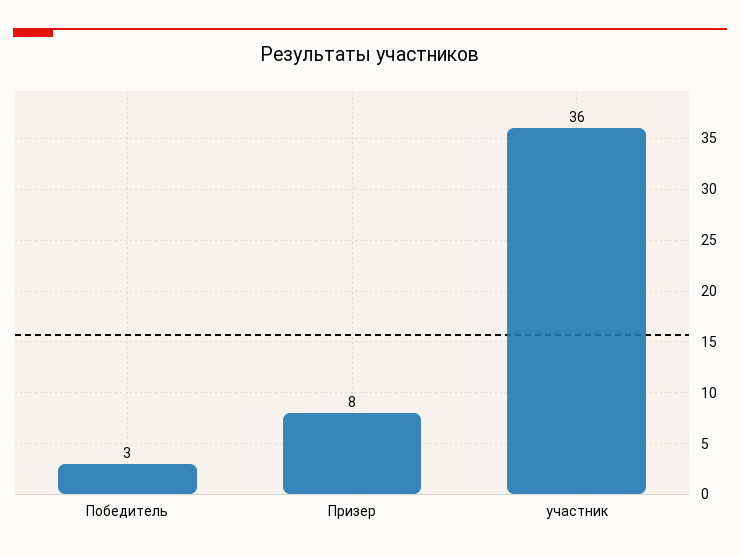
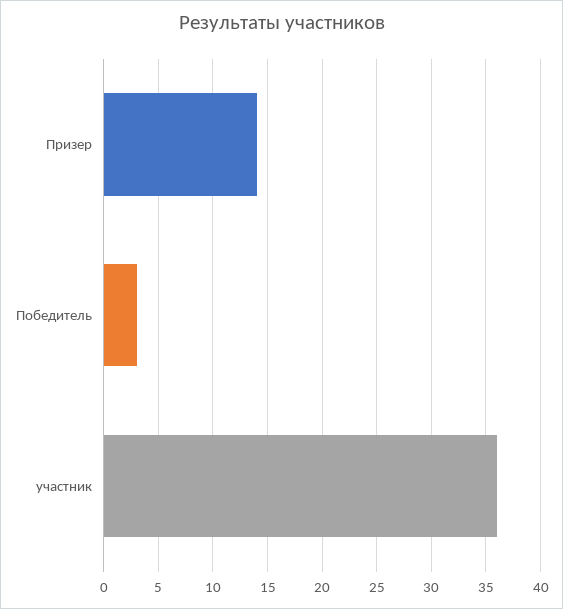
  {
    "Победитель": 3,
-   "Призер": 8,
+   "Призер": 14,
    "участник": 36
  }

